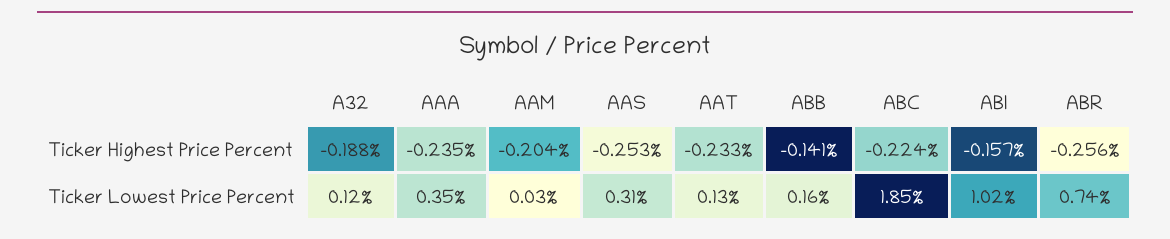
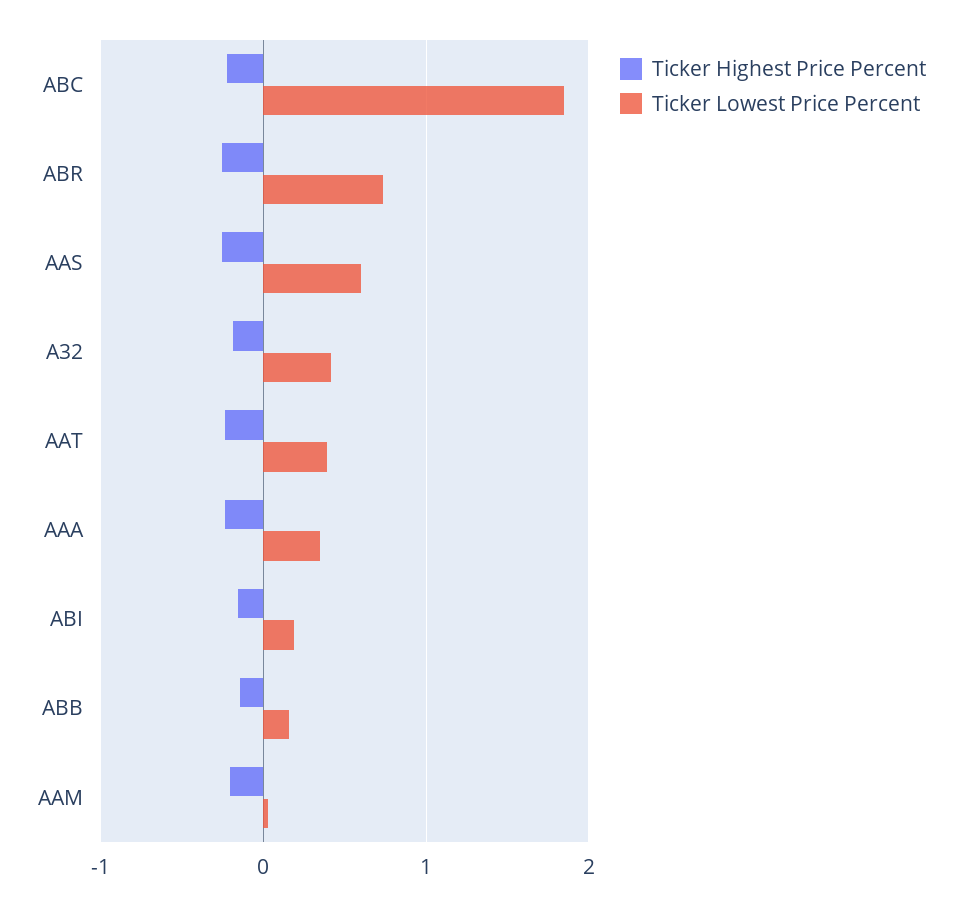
  {
    "Ticker Highest Price Percent": {
      "A32": -0.188,
      "AAA": -0.235,
      "AAM": -0.204,
      "AAS": -0.253,
      "AAT": -0.233,
      "ABB": -0.141,
      "ABC": -0.224,
      "ABI": -0.157,
      "ABR": -0.256
    },
    "Ticker Lowest Price Percent": {
-     "A32": 0.12,
+     "A32": 0.4,
      "AAA": 0.35,
      "AAM": 0.03,
-     "AAS": 0.31,
+     "AAS": 0.6,
-     "AAT": 0.13,
+     "AAT": 0.4,
      "ABB": 0.16,
      "ABC": 1.85,
-     "ABI": 1.02,
+     "ABI": 0.2,
      "ABR": 0.74
    }
  }

